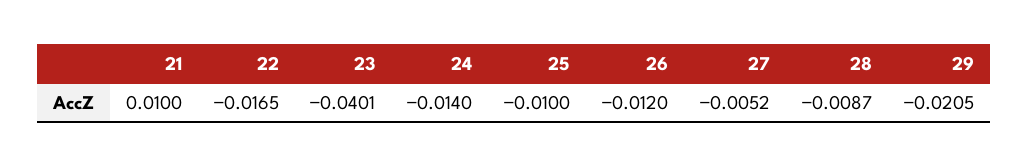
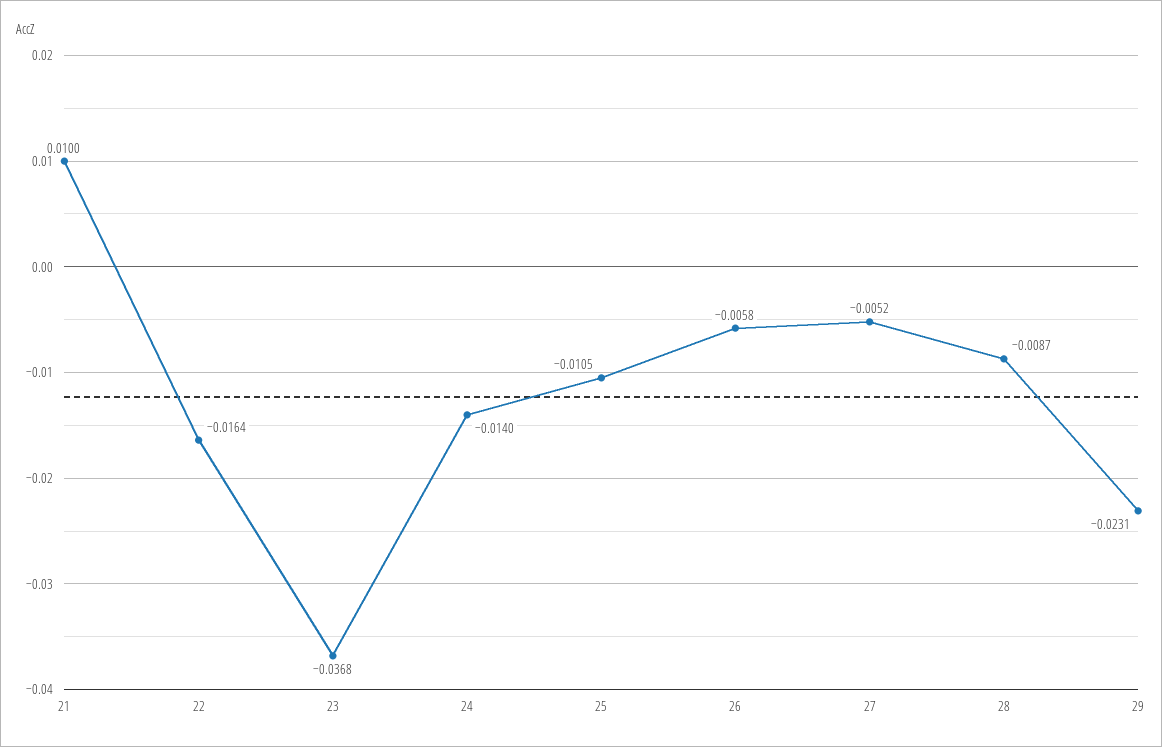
  {
    "21": 0.01,
-   "22": -0.0165,
+   "22": -0.0164,
-   "23": -0.0401,
+   "23": -0.0368,
    "24": -0.014,
-   "25": -0.01,
+   "25": -0.0105,
-   "26": -0.012,
+   "26": -0.0058,
    "27": -0.0052,
    "28": -0.0087,
-   "29": -0.0205
+   "29": -0.0231
  }

